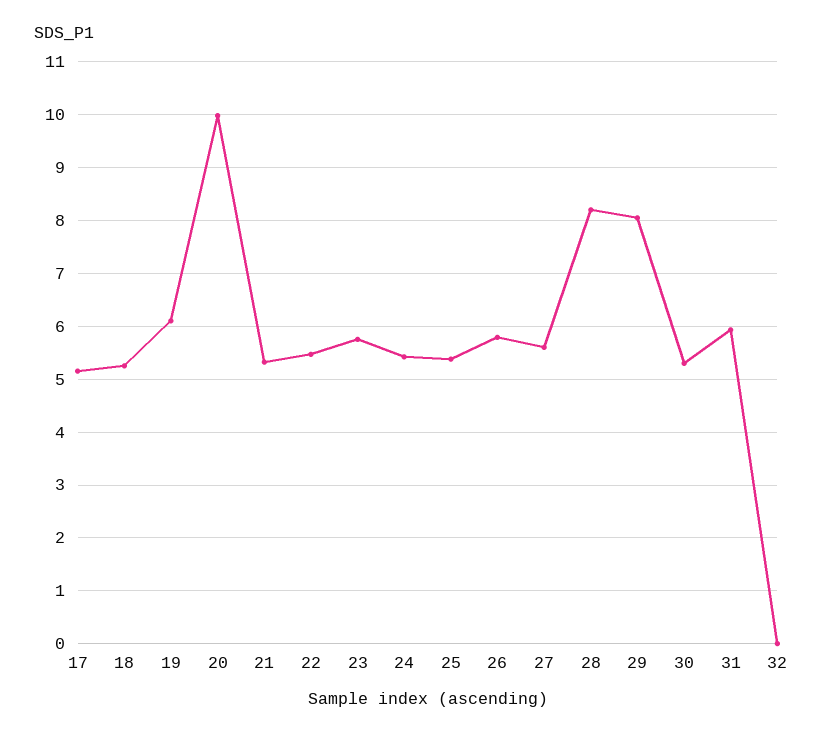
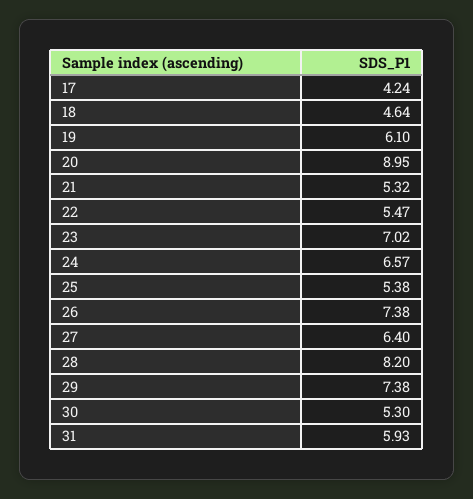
  {
-   "17": 5.2,
+   "17": 4.24,
-   "18": 5.2,
+   "18": 4.64,
    "19": 6.1,
-   "20": 10,
+   "20": 8.95,
    "21": 5.32,
    "22": 5.47,
-   "23": 5.8,
+   "23": 7.02,
-   "24": 5.4,
+   "24": 6.57,
    "25": 5.38,
-   "26": 5.8,
+   "26": 7.38,
-   "27": 5.6,
+   "27": 6.4,
    "28": 8.2,
-   "29": 8,
+   "29": 7.38,
    "30": 5.3,
-   "31": 5.93,
+   "31": 5.93
-   "32": 0
  }

